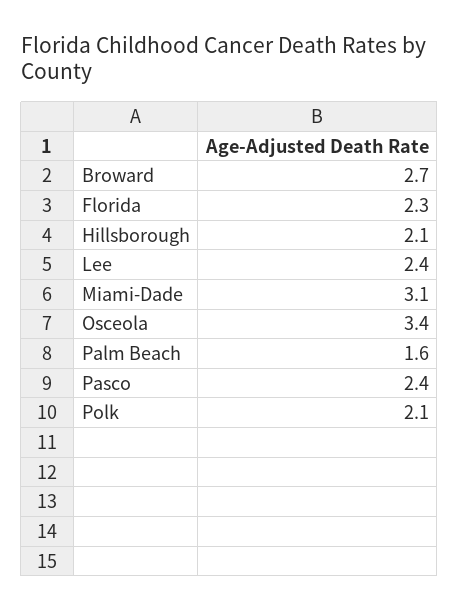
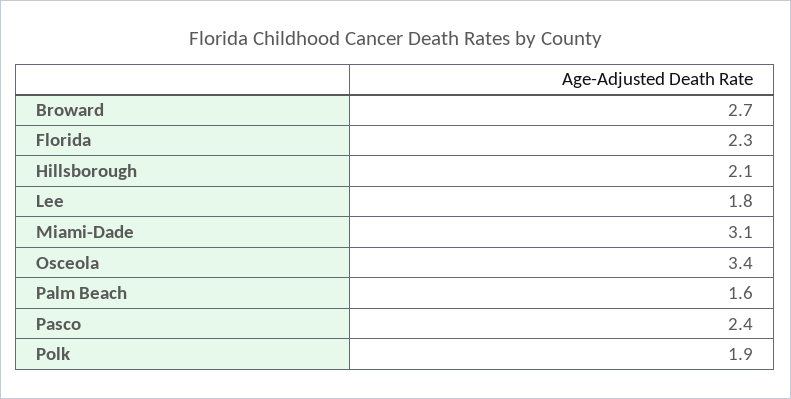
  {
    "Broward": 2.7,
    "Florida": 2.3,
    "Hillsborough": 2.1,
-   "Lee": 2.4,
+   "Lee": 1.8,
    "Miami-Dade": 3.1,
    "Osceola": 3.4,
    "Palm Beach": 1.6,
    "Pasco": 2.4,
-   "Polk": 2.1
+   "Polk": 1.9
  }

